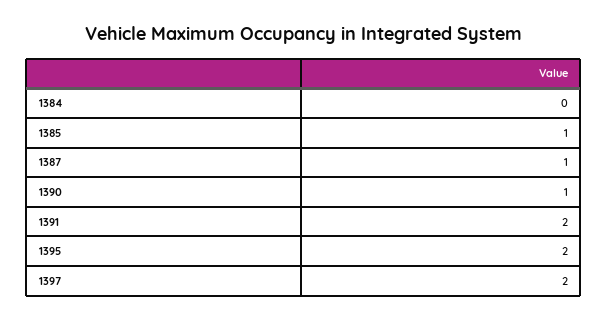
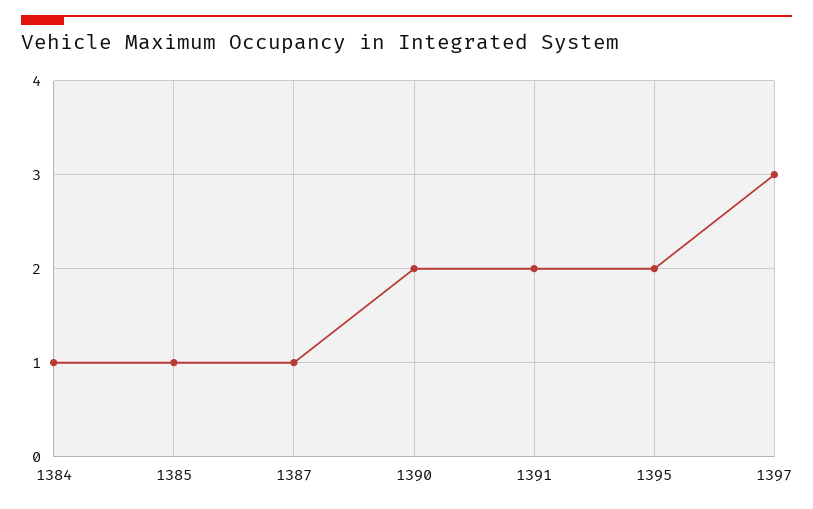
  {
-   "1384": 0,
+   "1384": 1,
    "1385": 1,
    "1387": 1,
-   "1390": 1,
+   "1390": 2,
    "1391": 2,
    "1395": 2,
-   "1397": 2
+   "1397": 3
  }

